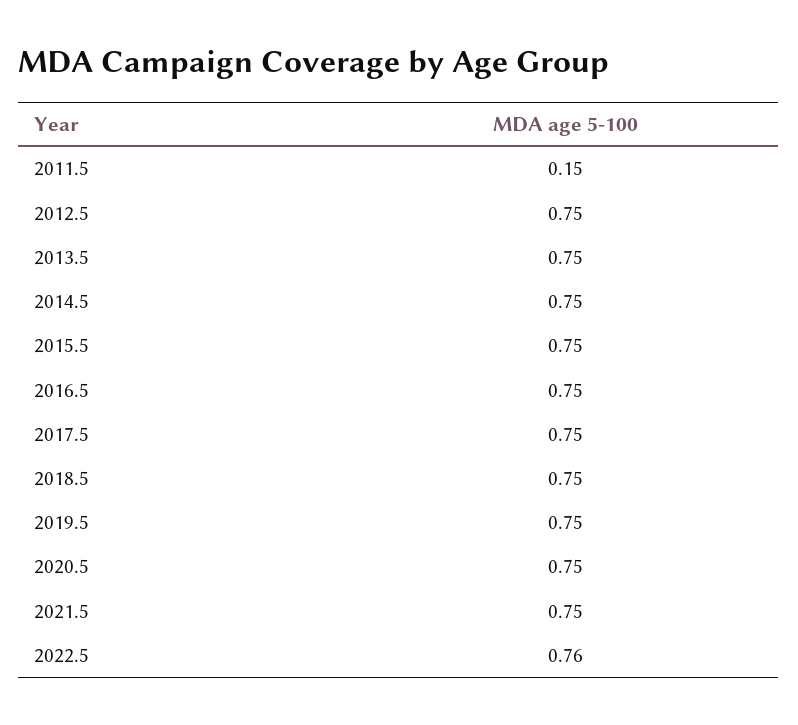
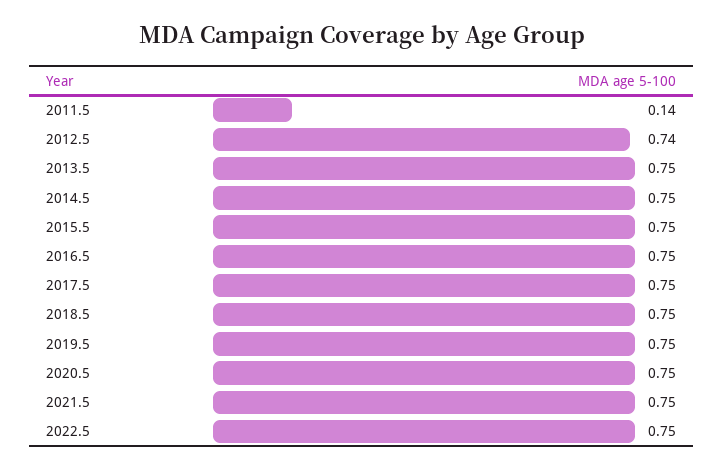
  {
-   "2011.5": 0.15,
+   "2011.5": 0.14,
-   "2012.5": 0.75,
+   "2012.5": 0.74,
    "2013.5": 0.75,
    "2014.5": 0.75,
    "2015.5": 0.75,
    "2016.5": 0.75,
    "2017.5": 0.75,
    "2018.5": 0.75,
    "2019.5": 0.75,
    "2020.5": 0.75,
    "2021.5": 0.75,
-   "2022.5": 0.76
+   "2022.5": 0.75
  }

